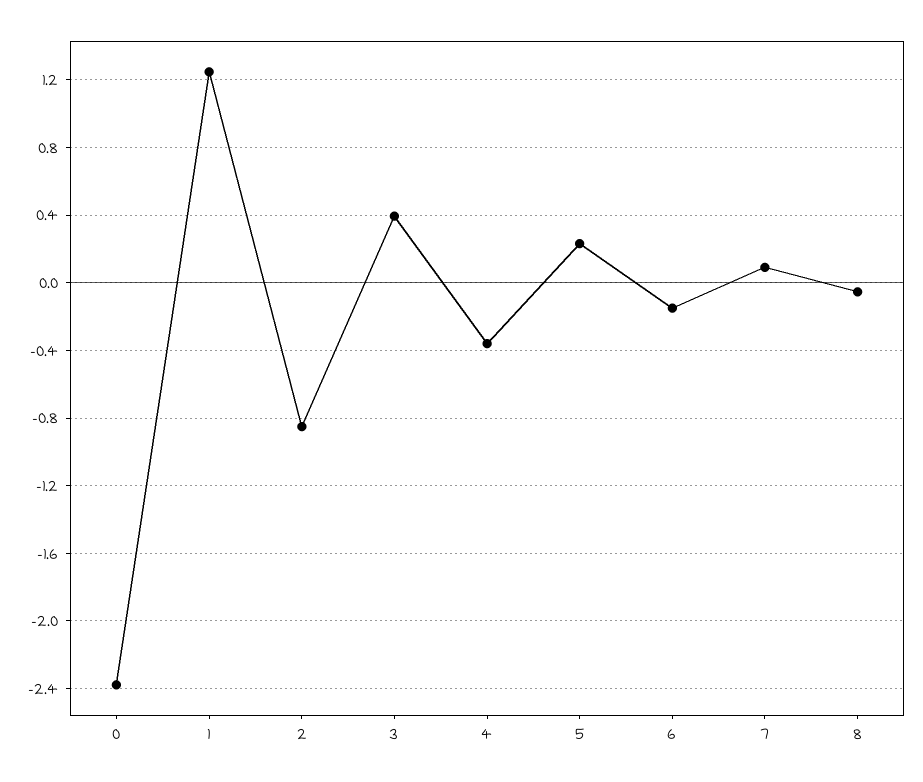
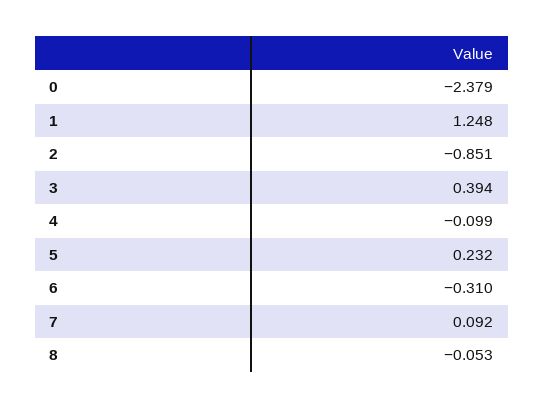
  {
    "0": -2.379,
    "1": 1.248,
    "2": -0.851,
    "3": 0.394,
-   "4": -0.35,
+   "4": -0.099,
    "5": 0.232,
-   "6": -0.15,
+   "6": -0.31,
    "7": 0.092,
    "8": -0.053
  }

